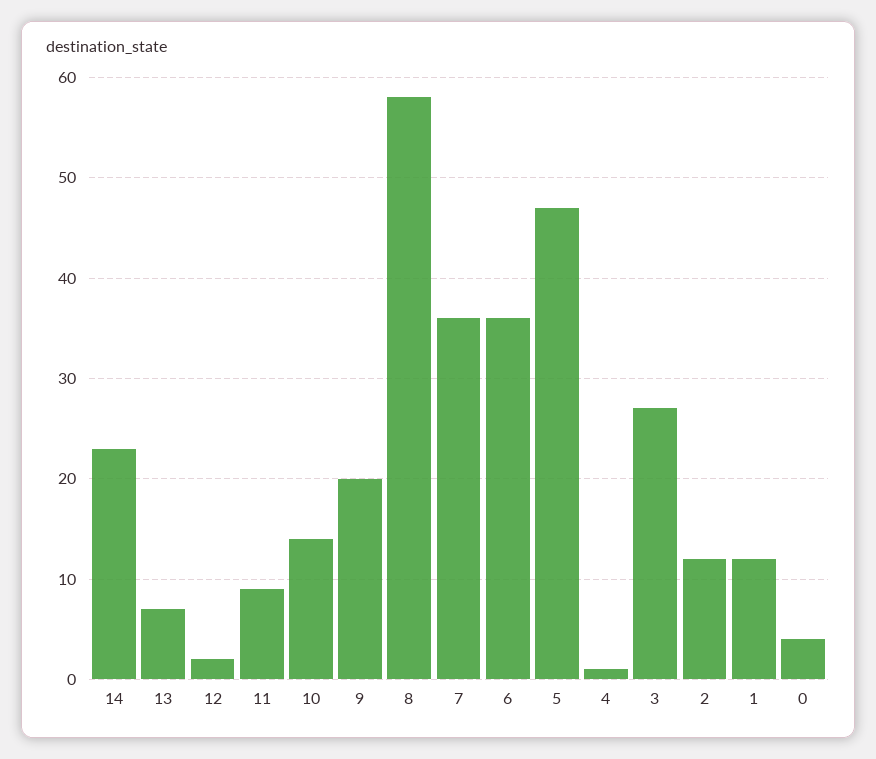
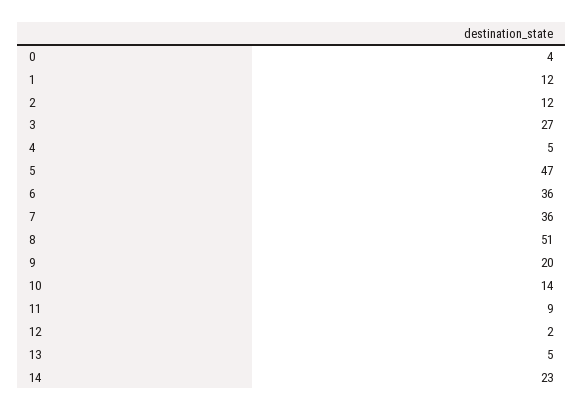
  {
    "14": 23,
-   "13": 7,
+   "13": 5,
    "12": 2,
    "11": 9,
    "10": 14,
    "9": 20,
-   "8": 58,
+   "8": 51,
    "7": 36,
    "6": 36,
    "5": 47,
-   "4": 1,
+   "4": 5,
    "3": 27,
    "2": 12,
    "1": 12,
    "0": 4
  }

